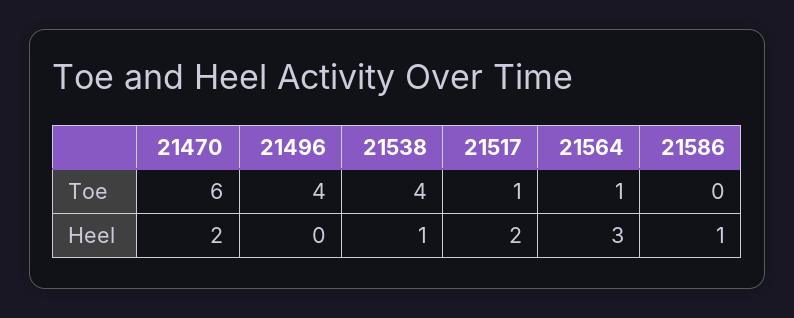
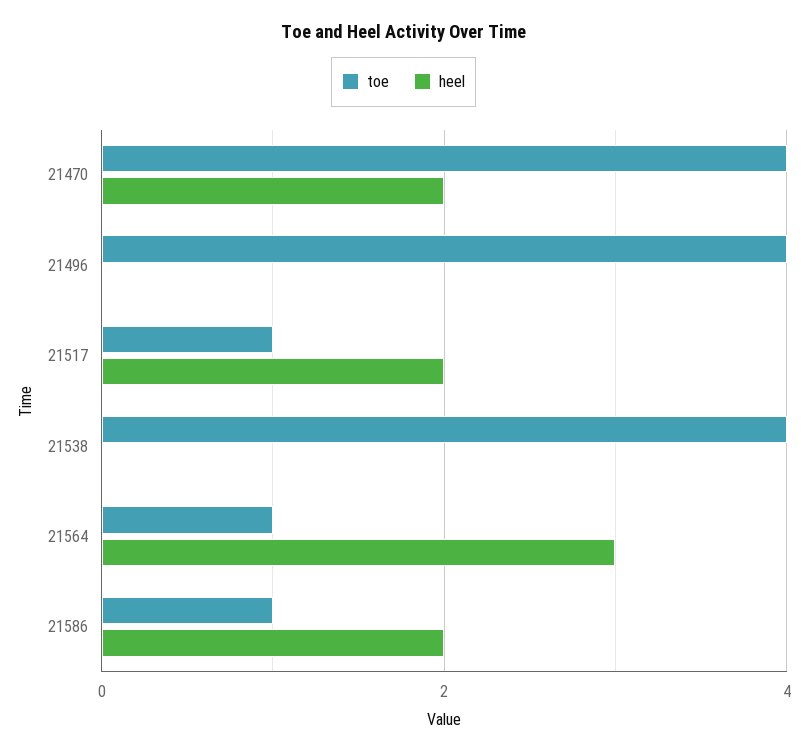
  {
    "Toe": {
-     "21470": 6,
+     "21470": 4,
      "21496": 4,
      "21538": 4,
      "21517": 1,
      "21564": 1,
-     "21586": 0
+     "21586": 1
    },
    "Heel": {
      "21470": 2,
      "21496": 0,
-     "21538": 1,
+     "21538": 0,
      "21517": 2,
      "21564": 3,
-     "21586": 1
+     "21586": 2
    }
  }

